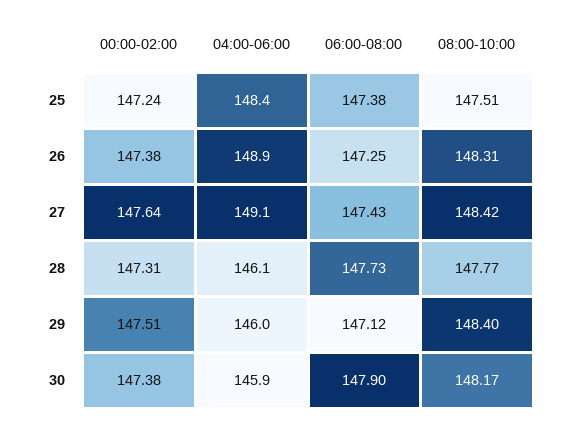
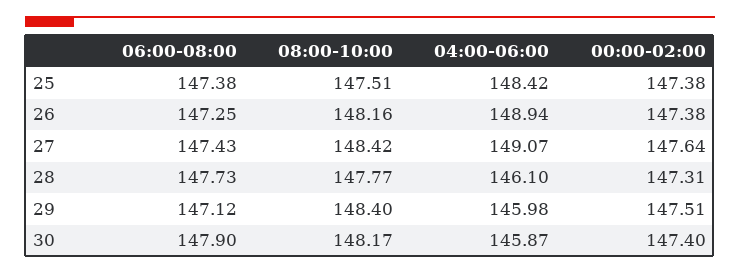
  {
    "00:00-02:00": {
-     "25": 147.24,
+     "25": 147.38,
      "26": 147.38,
      "27": 147.64,
      "28": 147.31,
      "29": 147.51,
-     "30": 147.38
+     "30": 147.4
    },
    "04:00-06:00": {
      "25": 148.42,
      "26": 148.94,
      "27": 149.07,
      "28": 146.1,
      "29": 145.98,
      "30": 145.87
    },
    "06:00-08:00": {
      "25": 147.38,
      "26": 147.25,
      "27": 147.43,
      "28": 147.73,
      "29": 147.12,
      "30": 147.9
    },
    "08:00-10:00": {
      "25": 147.51,
-     "26": 148.31,
+     "26": 148.16,
      "27": 148.42,
      "28": 147.77,
      "29": 148.4,
      "30": 148.17
    }
  }

